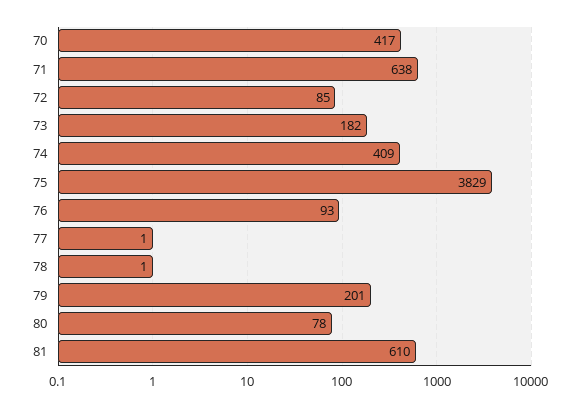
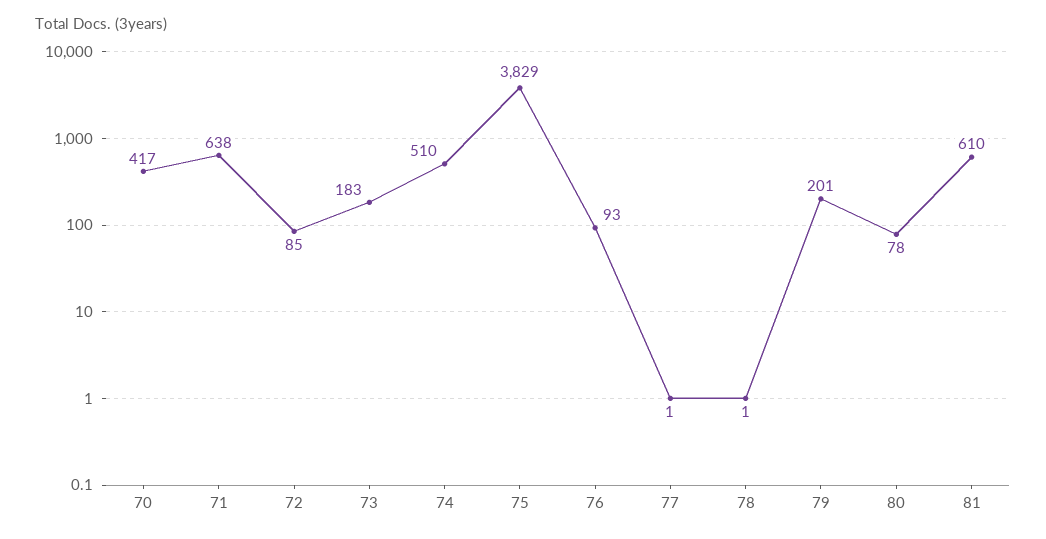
  {
    "70": 417,
    "71": 638,
    "72": 85,
-   "73": 182,
+   "73": 183,
-   "74": 409,
+   "74": 510,
    "75": 3829,
    "76": 93,
    "77": 1,
    "78": 1,
    "79": 201,
    "80": 78,
    "81": 610
  }

